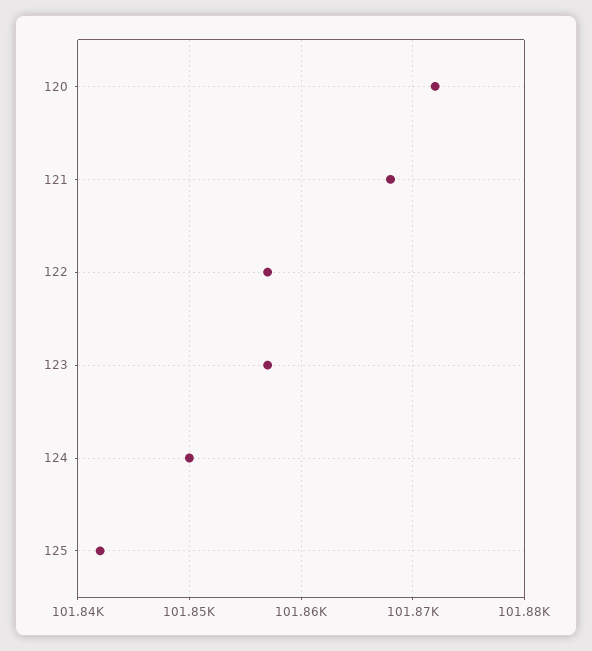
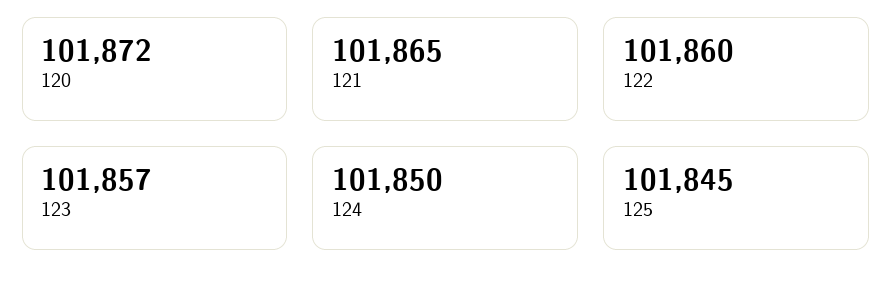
  {
    "120": 101872,
-   "121": 101868,
+   "121": 101865,
-   "122": 101857,
+   "122": 101860,
    "123": 101857,
    "124": 101850,
-   "125": 101842
+   "125": 101845
  }

